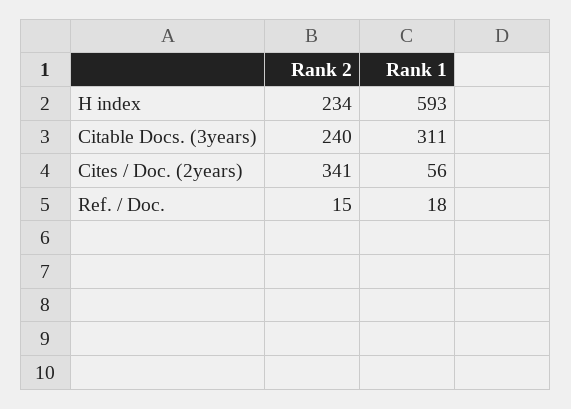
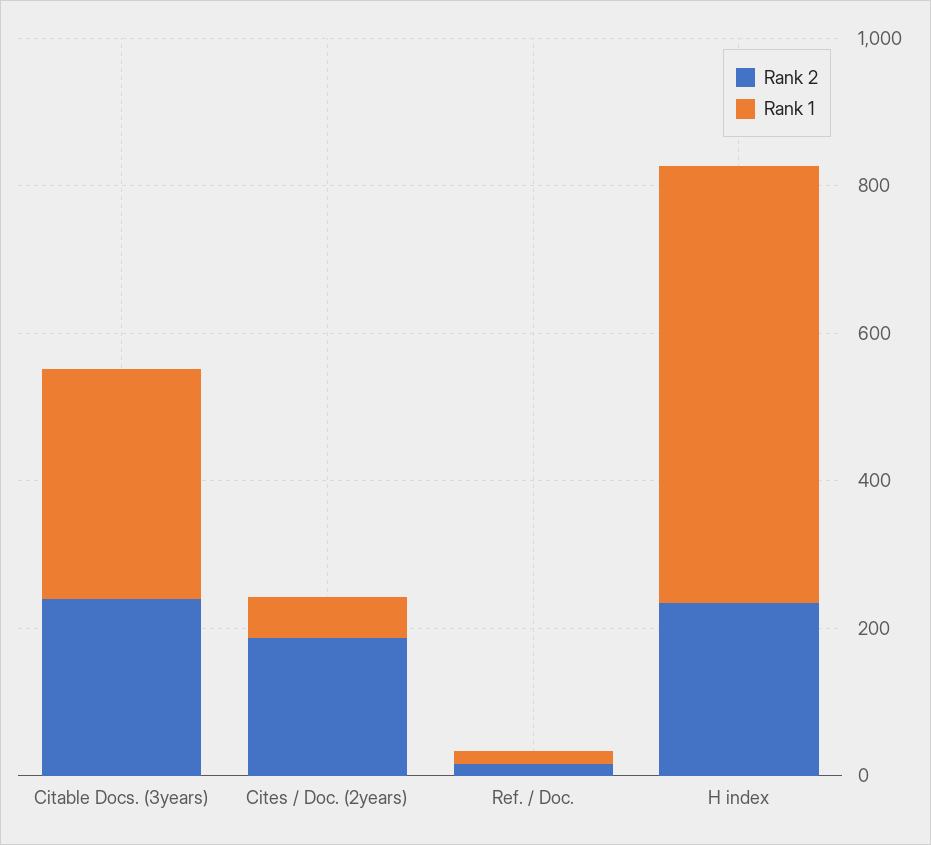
  {
    "Rank 2": {
      "H index": 234,
      "Citable Docs. (3years)": 240,
-     "Cites / Doc. (2years)": 341,
+     "Cites / Doc. (2years)": 200,
      "Ref. / Doc.": 15
    },
    "Rank 1": {
      "H index": 593,
      "Citable Docs. (3years)": 311,
      "Cites / Doc. (2years)": 56,
      "Ref. / Doc.": 18
    }
  }

